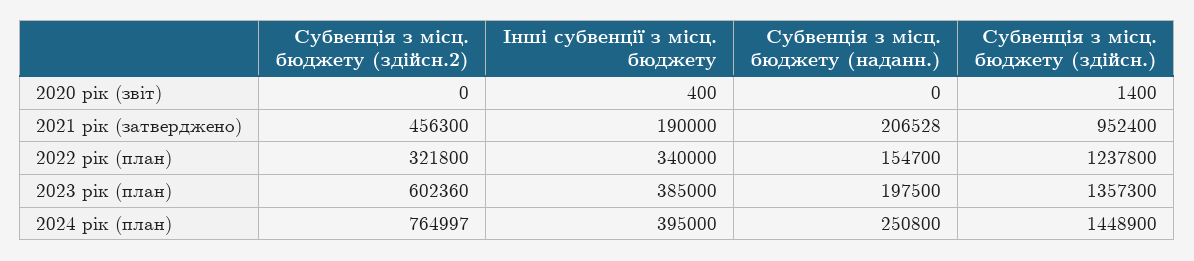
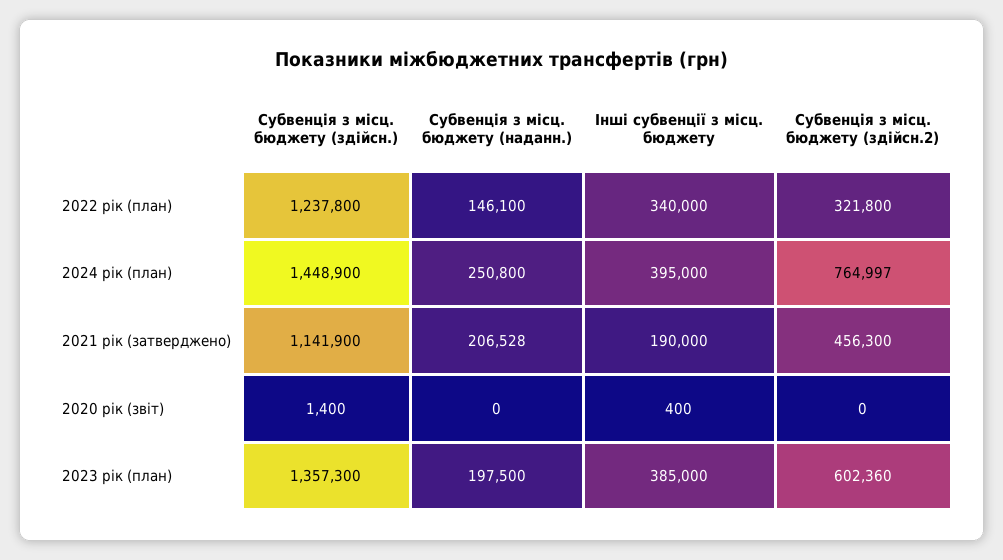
  {
    "Субвенція з місц. бюджету (здійсн.2)": {
      "2020 рік (звіт)": 0,
      "2021 рік (затверджено)": 456300,
      "2022 рік (план)": 321800,
      "2023 рік (план)": 602360,
      "2024 рік (план)": 764997
    },
    "Інші субвенції з місц. бюджету": {
      "2020 рік (звіт)": 400,
      "2021 рік (затверджено)": 190000,
      "2022 рік (план)": 340000,
      "2023 рік (план)": 385000,
      "2024 рік (план)": 395000
    },
    "Субвенція з місц. бюджету (наданн.)": {
      "2020 рік (звіт)": 0,
      "2021 рік (затверджено)": 206528,
-     "2022 рік (план)": 154700,
+     "2022 рік (план)": 146100,
      "2023 рік (план)": 197500,
      "2024 рік (план)": 250800
    },
    "Субвенція з місц. бюджету (здійсн.)": {
      "2020 рік (звіт)": 1400,
-     "2021 рік (затверджено)": 952400,
+     "2021 рік (затверджено)": 1141900,
      "2022 рік (план)": 1237800,
      "2023 рік (план)": 1357300,
      "2024 рік (план)": 1448900
    }
  }

